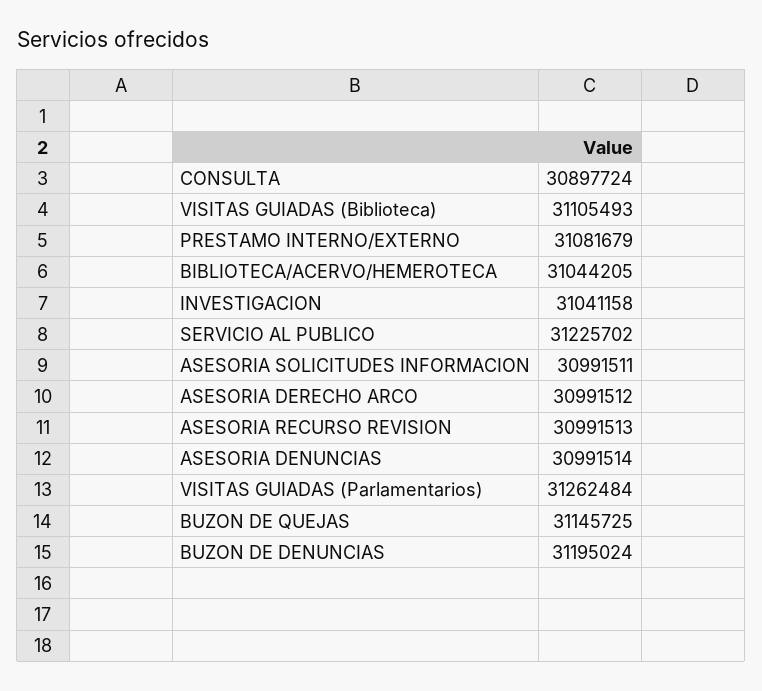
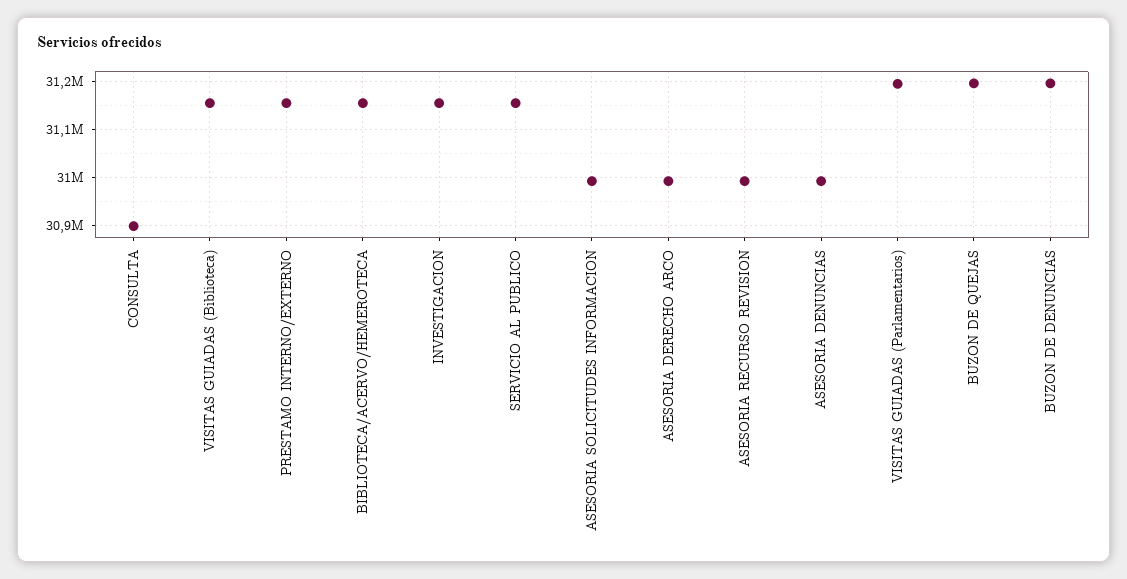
  {
    "CONSULTA": 30897724,
-   "VISITAS GUIADAS (Biblioteca)": 31105493,
+   "VISITAS GUIADAS (Biblioteca)": 31160000,
-   "PRESTAMO INTERNO/EXTERNO": 31081679,
+   "PRESTAMO INTERNO/EXTERNO": 31160000,
-   "BIBLIOTECA/ACERVO/HEMEROTECA": 31044205,
+   "BIBLIOTECA/ACERVO/HEMEROTECA": 31160000,
-   "INVESTIGACION": 31041158,
+   "INVESTIGACION": 31160000,
-   "SERVICIO AL PUBLICO": 31225702,
+   "SERVICIO AL PUBLICO": 31160000,
    "ASESORIA SOLICITUDES INFORMACION": 30991511,
    "ASESORIA DERECHO ARCO": 30991512,
    "ASESORIA RECURSO REVISION": 30991513,
    "ASESORIA DENUNCIAS": 30991514,
-   "VISITAS GUIADAS (Parlamentarios)": 31262484,
+   "VISITAS GUIADAS (Parlamentarios)": 31200000,
-   "BUZON DE QUEJAS": 31145725,
+   "BUZON DE QUEJAS": 31200000,
    "BUZON DE DENUNCIAS": 31195024
  }

